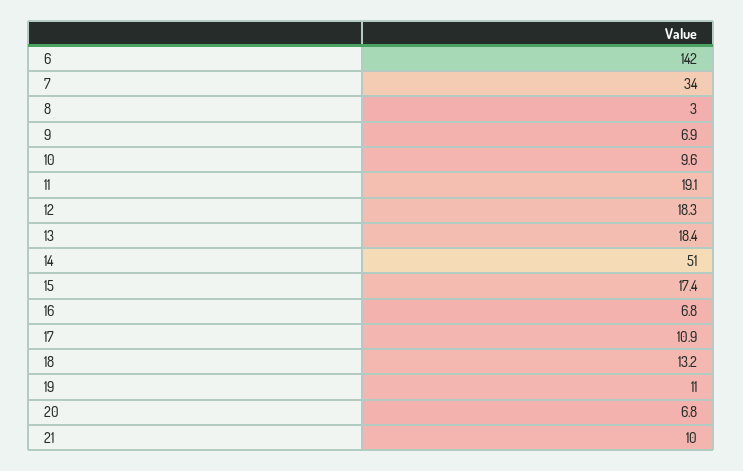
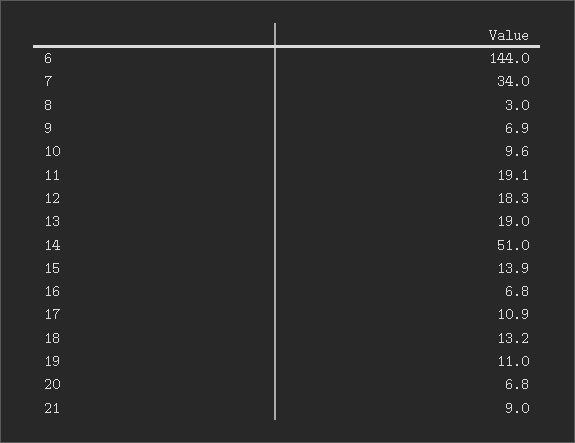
  {
-   "6": 142,
+   "6": 144,
    "7": 34,
    "8": 3,
    "9": 6.9,
    "10": 9.6,
    "11": 19.1,
    "12": 18.3,
-   "13": 18.4,
+   "13": 19,
    "14": 51,
-   "15": 17.4,
+   "15": 13.9,
    "16": 6.8,
    "17": 10.9,
    "18": 13.2,
    "19": 11,
    "20": 6.8,
-   "21": 10
+   "21": 9
  }

